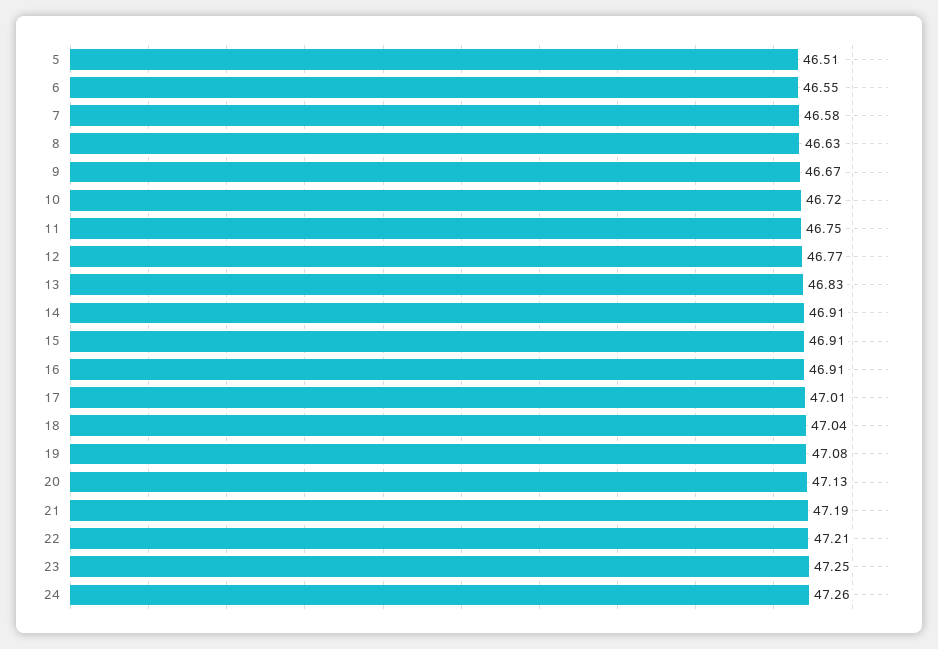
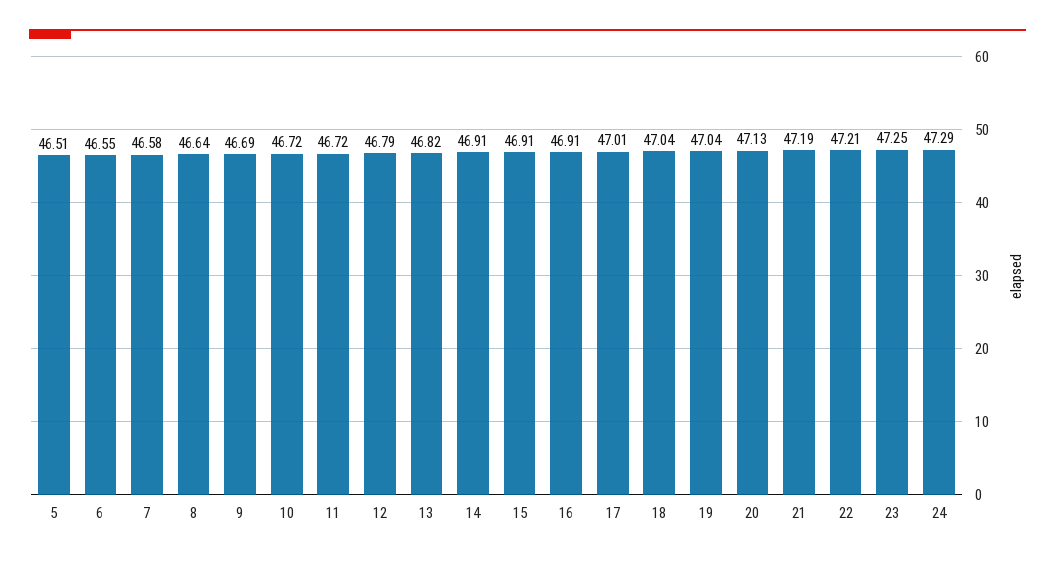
  {
    "5": 46.51,
    "6": 46.55,
    "7": 46.58,
-   "8": 46.63,
+   "8": 46.64,
-   "9": 46.67,
+   "9": 46.69,
    "10": 46.72,
-   "11": 46.75,
+   "11": 46.72,
-   "12": 46.77,
+   "12": 46.79,
-   "13": 46.83,
+   "13": 46.82,
    "14": 46.91,
    "15": 46.91,
    "16": 46.91,
    "17": 47.01,
    "18": 47.04,
-   "19": 47.08,
+   "19": 47.04,
    "20": 47.13,
    "21": 47.19,
    "22": 47.21,
    "23": 47.25,
-   "24": 47.26
+   "24": 47.29
  }

